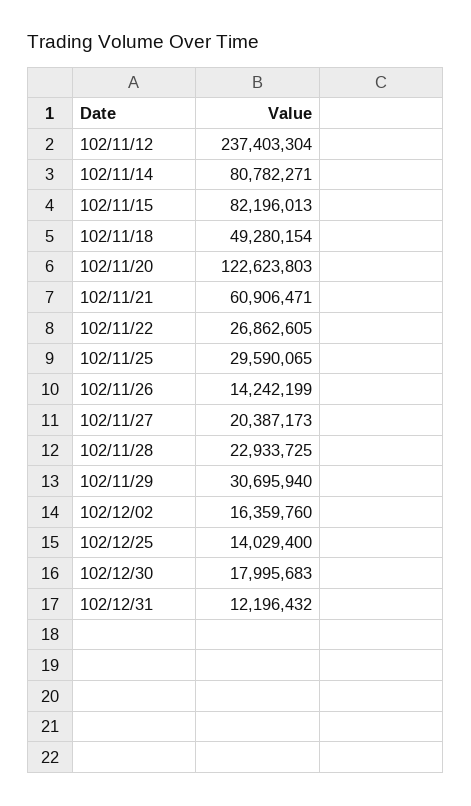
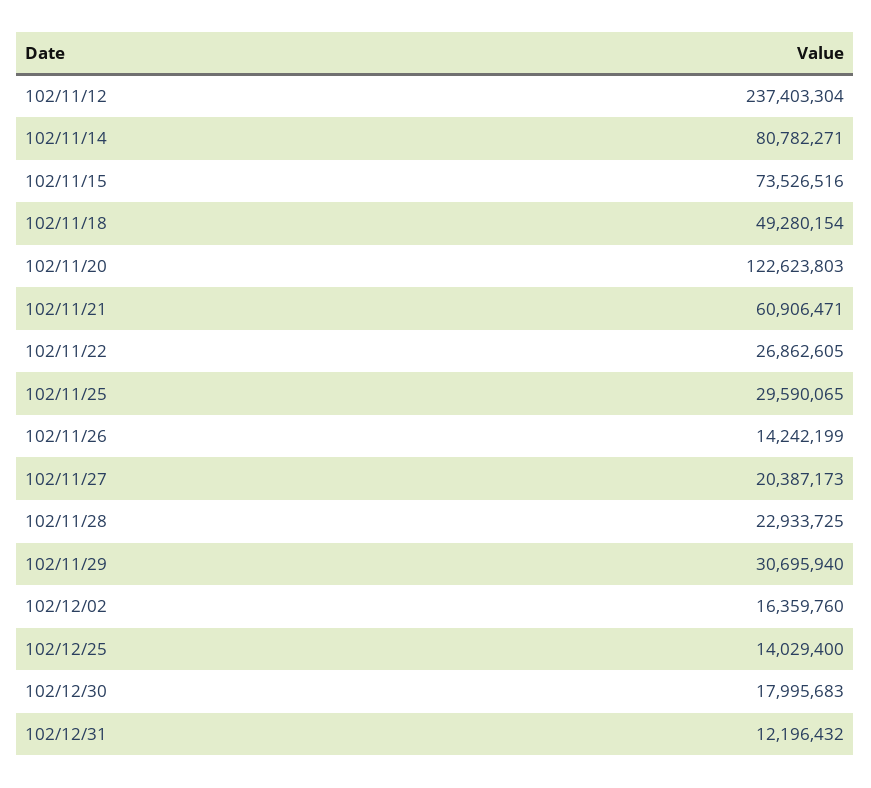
  {
    "102/11/12": 237403304,
    "102/11/14": 80782271,
-   "102/11/15": 82196013,
+   "102/11/15": 73526516,
    "102/11/18": 49280154,
    "102/11/20": 122623803,
    "102/11/21": 60906471,
    "102/11/22": 26862605,
    "102/11/25": 29590065,
    "102/11/26": 14242199,
    "102/11/27": 20387173,
    "102/11/28": 22933725,
    "102/11/29": 30695940,
    "102/12/02": 16359760,
    "102/12/25": 14029400,
    "102/12/30": 17995683,
    "102/12/31": 12196432
  }

